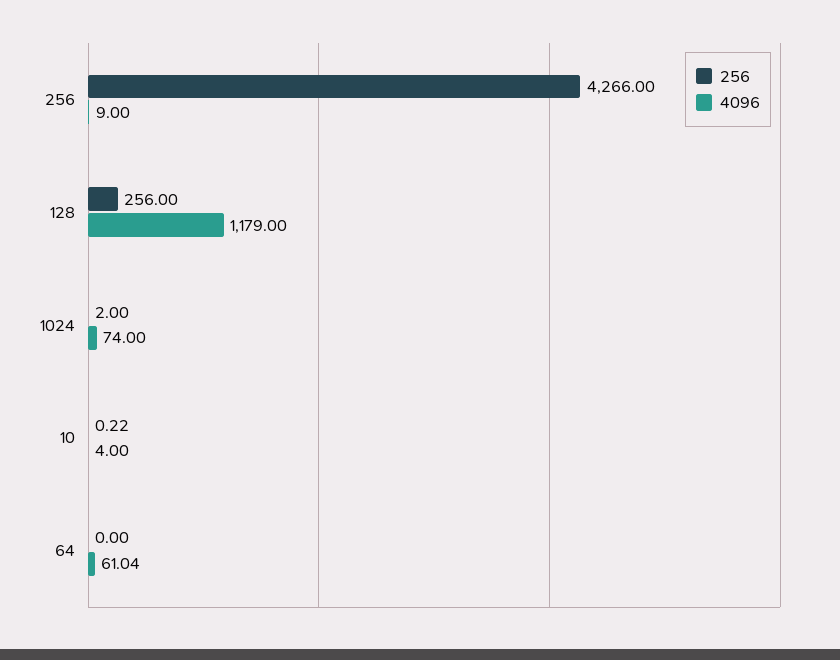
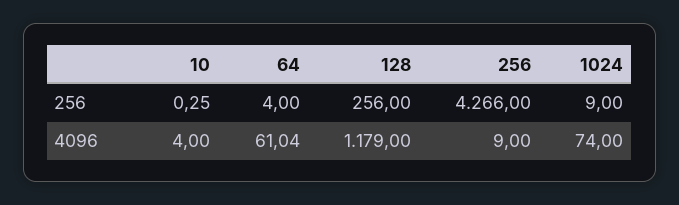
  {
    "256": {
      "256": 4266,
      "128": 256,
-     "1024": 2,
+     "1024": 9,
-     "10": 0.22,
+     "10": 0.25,
-     "64": 0
+     "64": 4
    },
    "4096": {
      "256": 9,
      "128": 1179,
      "1024": 74,
      "10": 4,
      "64": 61.04
    }
  }

